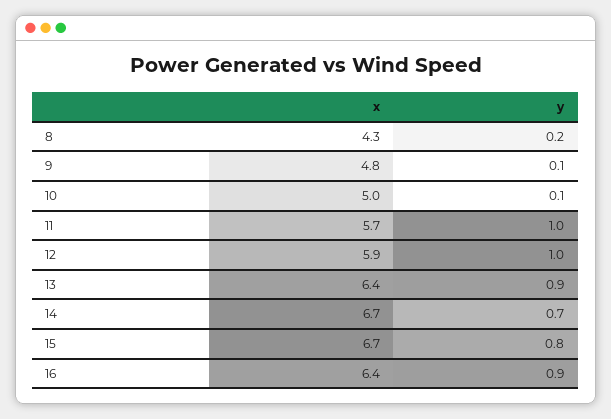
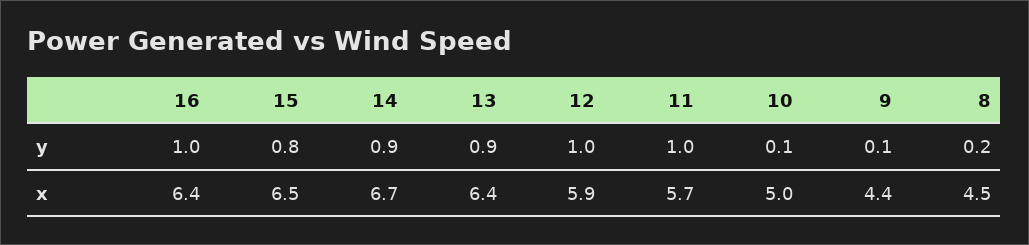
  {
    "x": {
-     "8": 4.3,
+     "8": 4.5,
-     "9": 4.8,
+     "9": 4.4,
      "10": 5,
      "11": 5.7,
      "12": 5.9,
      "13": 6.4,
      "14": 6.7,
-     "15": 6.7,
+     "15": 6.5,
      "16": 6.4
    },
    "y": {
      "8": 0.2,
      "9": 0.1,
      "10": 0.1,
      "11": 1,
      "12": 1,
      "13": 0.9,
-     "14": 0.7,
+     "14": 0.9,
      "15": 0.8,
-     "16": 0.9
+     "16": 1
    }
  }

